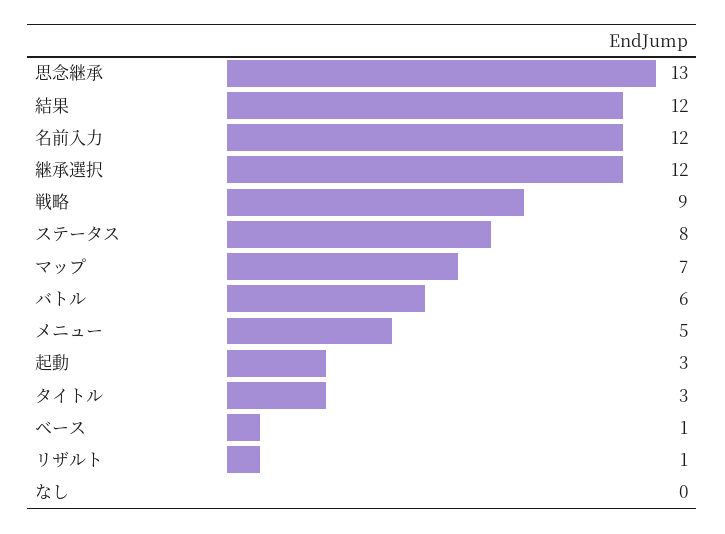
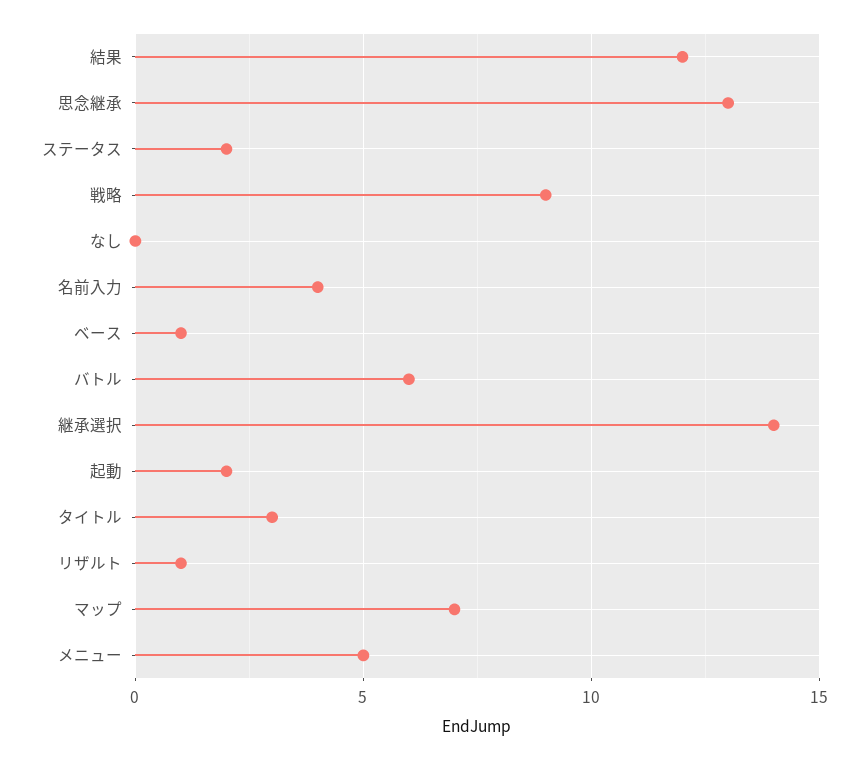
  {
    "思念継承": 13,
    "結果": 12,
-   "名前入力": 12,
+   "名前入力": 4,
-   "継承選択": 12,
+   "継承選択": 14,
    "戦略": 9,
-   "ステータス": 8,
+   "ステータス": 2,
    "マップ": 7,
    "バトル": 6,
    "メニュー": 5,
-   "起動": 3,
+   "起動": 2,
    "タイトル": 3,
    "ベース": 1,
    "リザルト": 1,
    "なし": 0
  }

